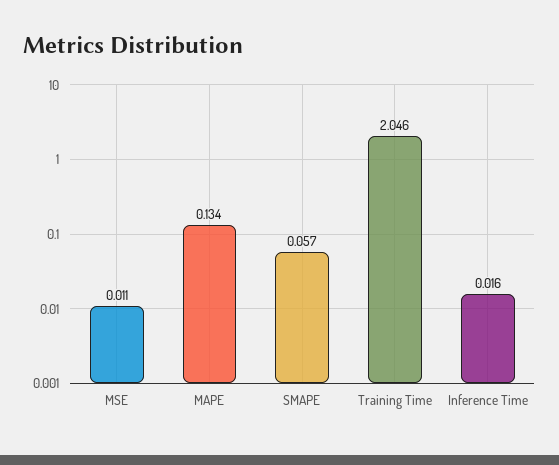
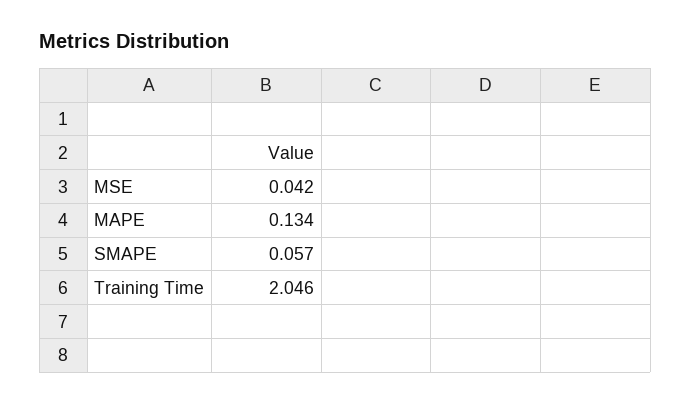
  {
-   "MSE": 0.011,
+   "MSE": 0.042,
    "MAPE": 0.134,
    "SMAPE": 0.057,
-   "Training Time": 2.046,
+   "Training Time": 2.046
-   "Inference Time": 0.016
  }

